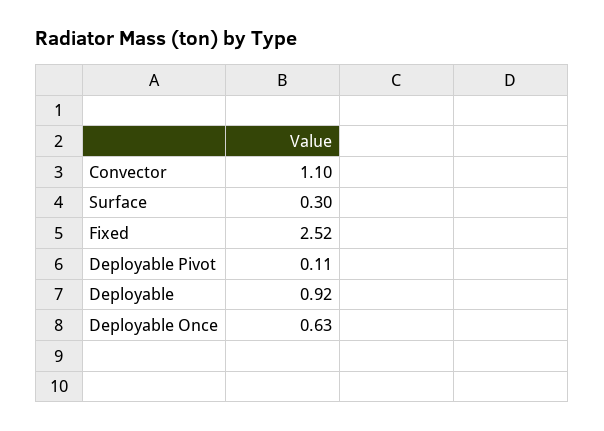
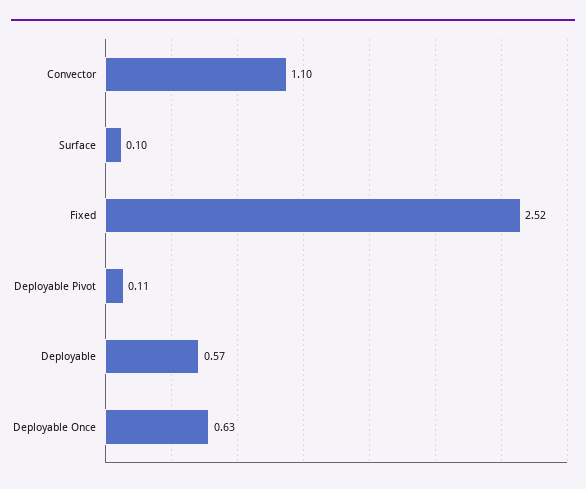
  {
    "Convector": 1.1,
-   "Surface": 0.3,
+   "Surface": 0.1,
    "Fixed": 2.52,
    "Deployable Pivot": 0.11,
-   "Deployable": 0.92,
+   "Deployable": 0.57,
    "Deployable Once": 0.63
  }

